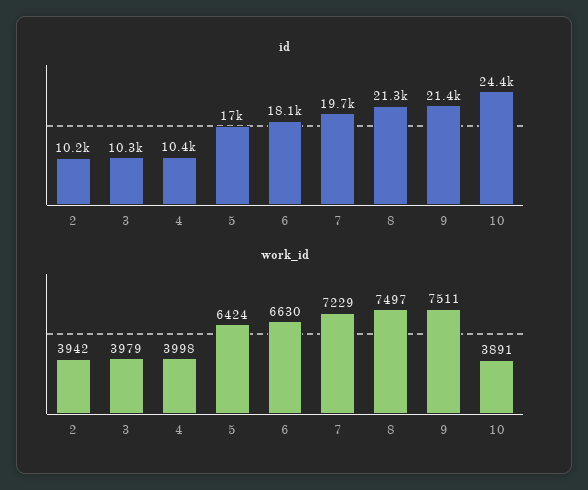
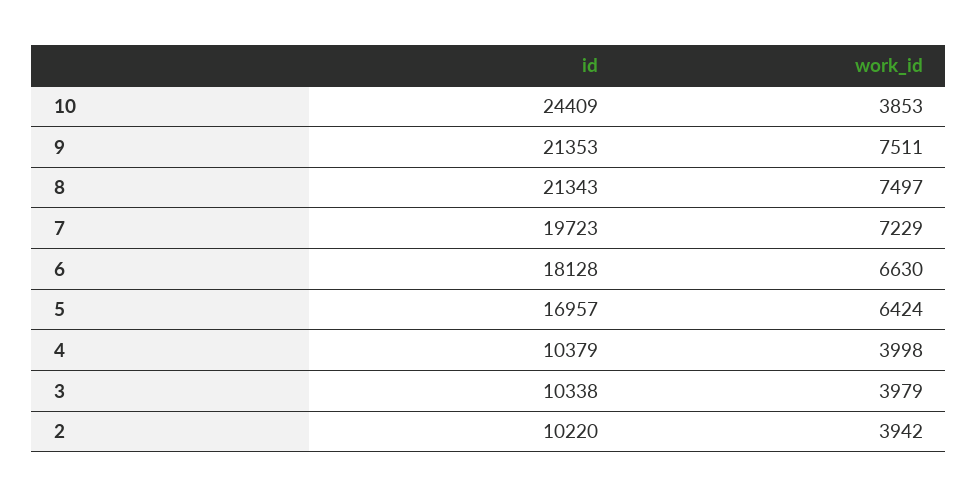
  {
    "id": {
      "2": 10220,
      "3": 10338,
      "4": 10379,
      "5": 16957,
      "6": 18128,
      "7": 19723,
      "8": 21343,
      "9": 21353,
      "10": 24409
    },
    "work_id": {
      "2": 3942,
      "3": 3979,
      "4": 3998,
      "5": 6424,
      "6": 6630,
      "7": 7229,
      "8": 7497,
      "9": 7511,
-     "10": 3891
+     "10": 3853
    }
  }

